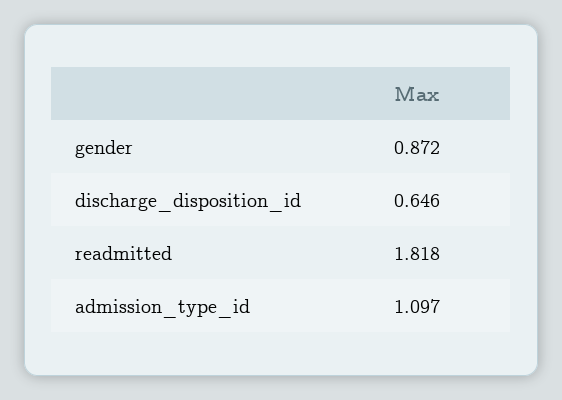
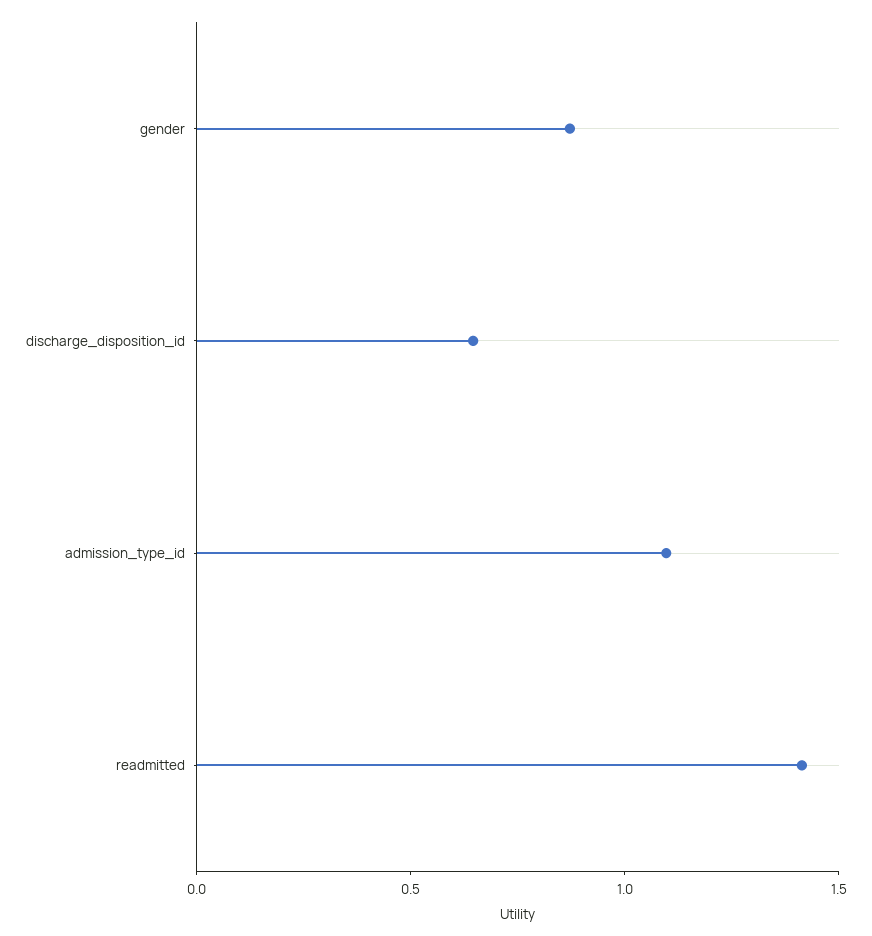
  {
    "gender": 0.872,
    "discharge_disposition_id": 0.646,
-   "readmitted": 1.818,
+   "readmitted": 1.4,
    "admission_type_id": 1.097
  }

